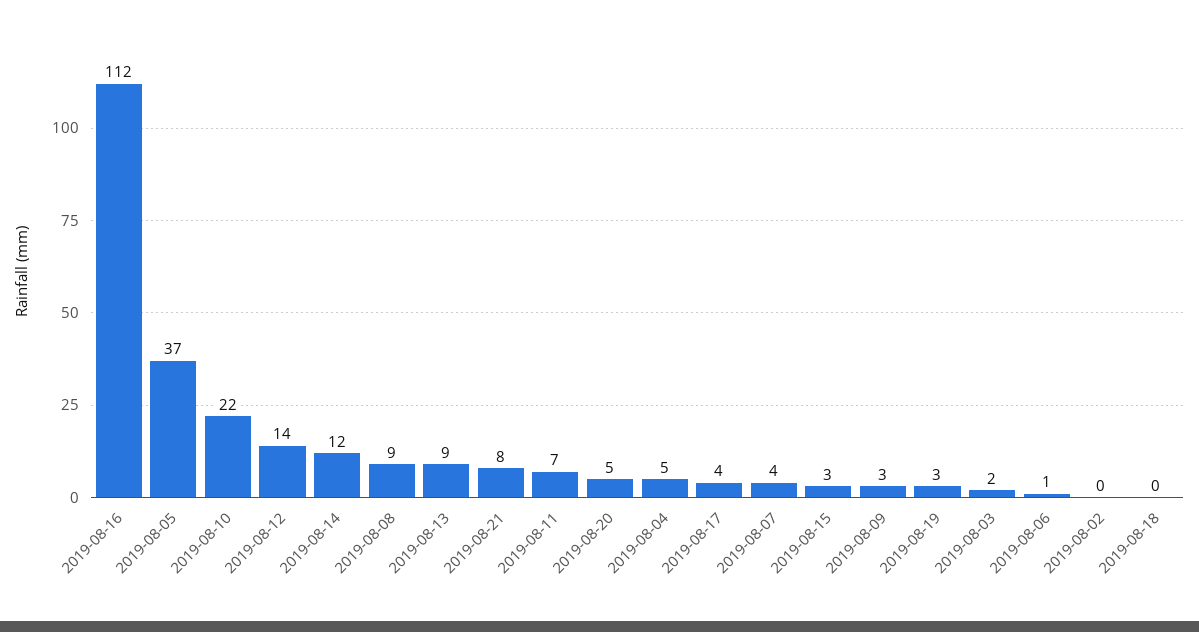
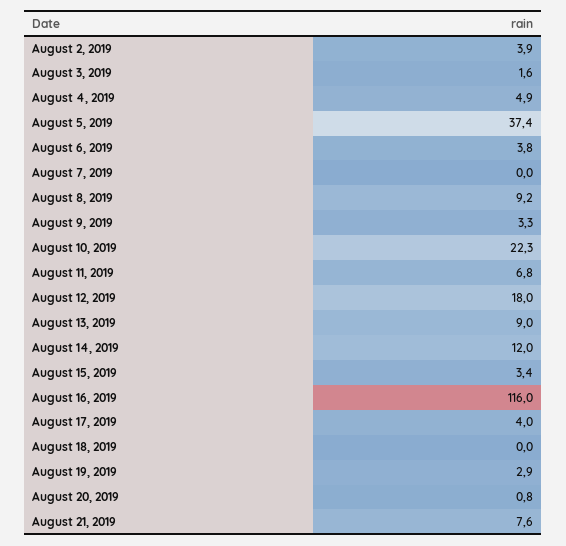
  {
-   "2019-08-16": 112,
+   "2019-08-16": 116,
    "2019-08-05": 37.4,
    "2019-08-10": 22.3,
-   "2019-08-12": 14,
+   "2019-08-12": 18,
    "2019-08-14": 12,
    "2019-08-08": 9.2,
    "2019-08-13": 9,
    "2019-08-21": 7.6,
    "2019-08-11": 6.8,
-   "2019-08-20": 5,
+   "2019-08-20": 0.8,
    "2019-08-04": 4.9,
    "2019-08-17": 4,
-   "2019-08-07": 4,
+   "2019-08-07": 0,
    "2019-08-15": 3.4,
    "2019-08-09": 3.3,
    "2019-08-19": 2.9,
    "2019-08-03": 1.6,
-   "2019-08-06": 1,
+   "2019-08-06": 3.8,
-   "2019-08-02": 0,
+   "2019-08-02": 3.9,
    "2019-08-18": 0
  }

